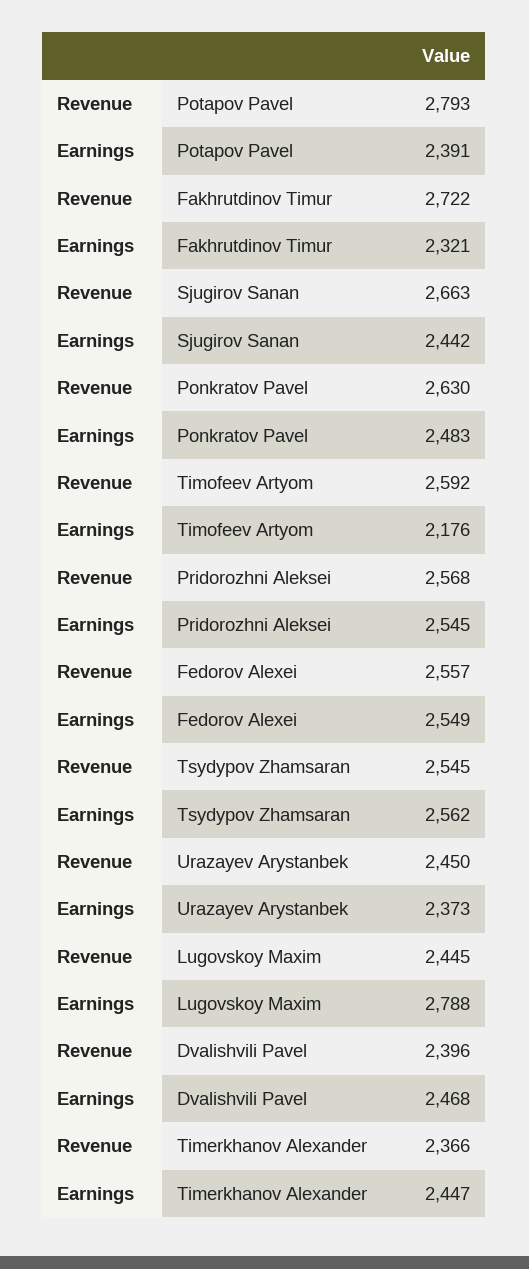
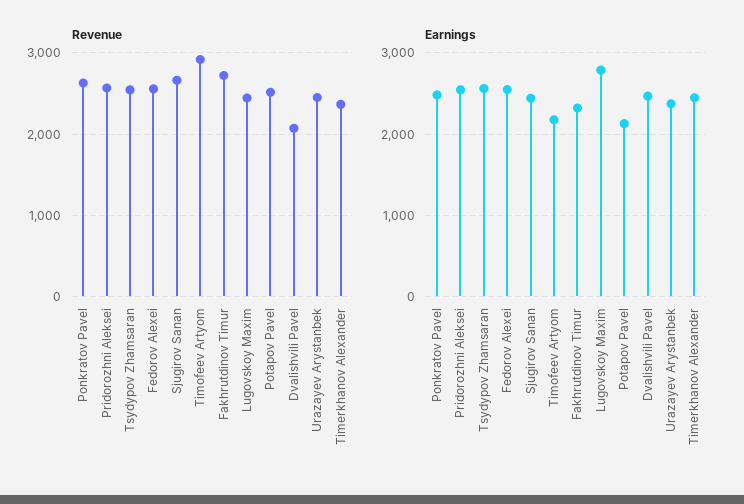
  {
    "Revenue": {
-     "Potapov Pavel": 2793,
+     "Potapov Pavel": 2500,
      "Fakhrutdinov Timur": 2722,
      "Sjugirov Sanan": 2663,
      "Ponkratov Pavel": 2630,
-     "Timofeev Artyom": 2592,
+     "Timofeev Artyom": 2900,
      "Pridorozhni Aleksei": 2568,
      "Fedorov Alexei": 2557,
      "Tsydypov Zhamsaran": 2545,
      "Urazayev Arystanbek": 2450,
      "Lugovskoy Maxim": 2445,
-     "Dvalishvili Pavel": 2396,
+     "Dvalishvili Pavel": 2100,
      "Timerkhanov Alexander": 2366
    },
    "Earnings": {
-     "Potapov Pavel": 2391,
+     "Potapov Pavel": 2100,
      "Fakhrutdinov Timur": 2321,
      "Sjugirov Sanan": 2442,
      "Ponkratov Pavel": 2483,
      "Timofeev Artyom": 2176,
      "Pridorozhni Aleksei": 2545,
      "Fedorov Alexei": 2549,
      "Tsydypov Zhamsaran": 2562,
      "Urazayev Arystanbek": 2373,
      "Lugovskoy Maxim": 2788,
      "Dvalishvili Pavel": 2468,
      "Timerkhanov Alexander": 2447
    }
  }

